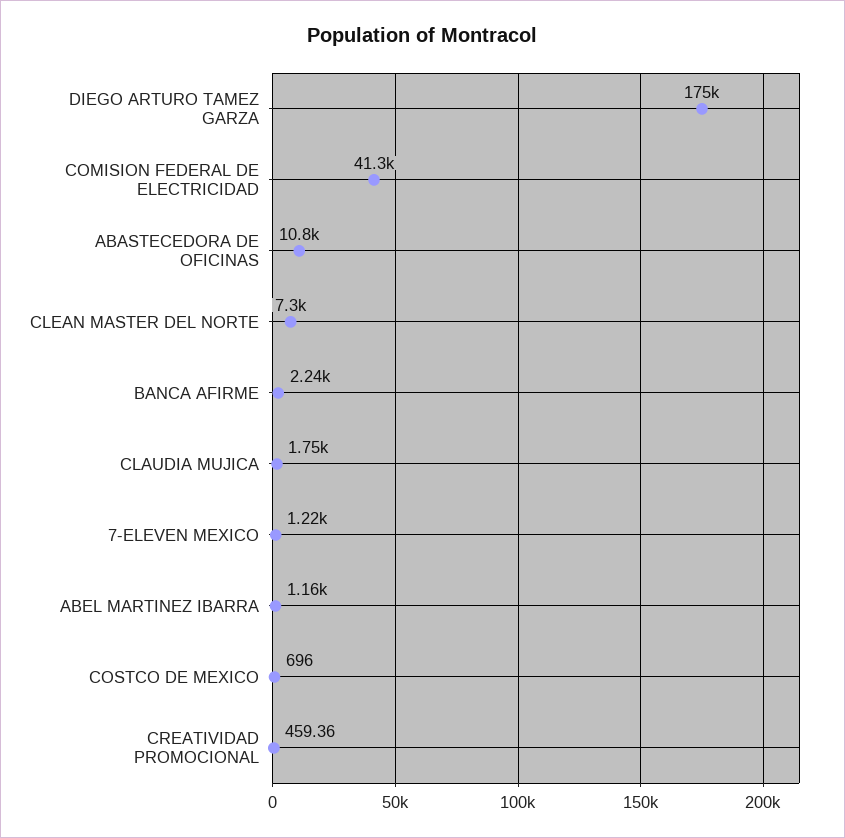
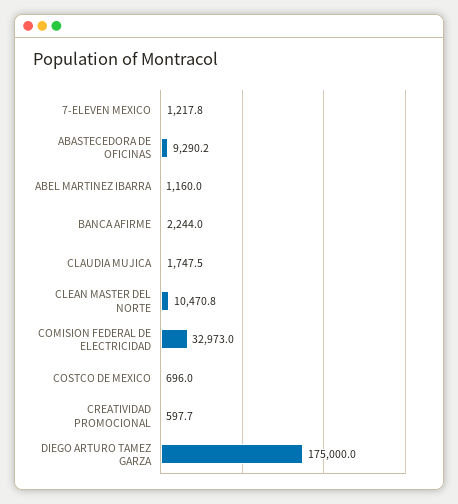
  {
    "DIEGO ARTURO TAMEZ GARZA": 175000,
-   "COMISION FEDERAL DE ELECTRICIDAD": 41300,
+   "COMISION FEDERAL DE ELECTRICIDAD": 32973,
-   "ABASTECEDORA DE OFICINAS": 10800,
+   "ABASTECEDORA DE OFICINAS": 9290.2,
-   "CLEAN MASTER DEL NORTE": 7300,
+   "CLEAN MASTER DEL NORTE": 10470.8,
    "BANCA AFIRME": 2244,
    "CLAUDIA MUJICA": 1747.5,
    "7-ELEVEN MEXICO": 1217.8,
    "ABEL MARTINEZ IBARRA": 1160,
    "COSTCO DE MEXICO": 696,
-   "CREATIVIDAD PROMOCIONAL": 459.36
+   "CREATIVIDAD PROMOCIONAL": 597.7
  }

